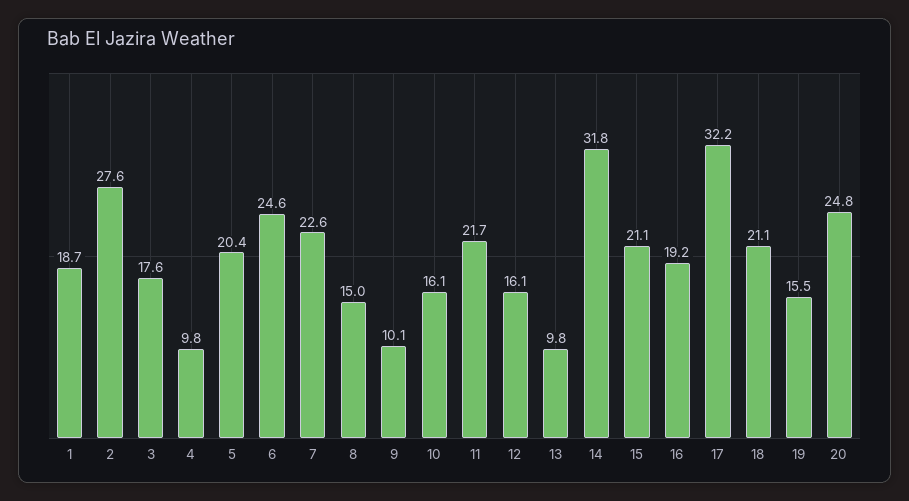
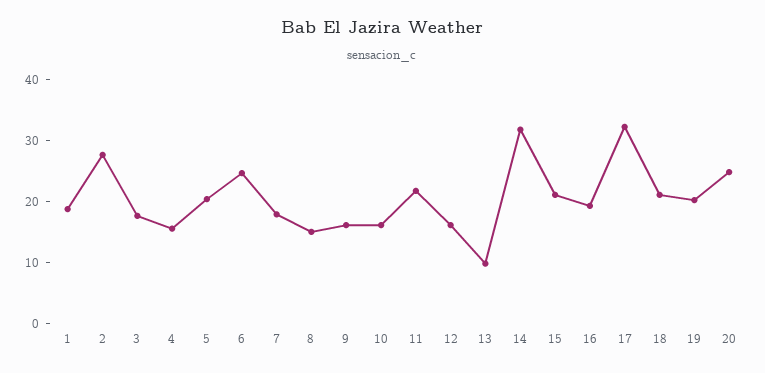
  {
    "1": 18.7,
    "2": 27.6,
    "3": 17.6,
-   "4": 9.8,
+   "4": 16,
    "5": 20.4,
    "6": 24.6,
-   "7": 22.6,
+   "7": 18,
    "8": 15,
-   "9": 10.1,
+   "9": 16,
    "10": 16.1,
    "11": 21.7,
    "12": 16.1,
    "13": 9.8,
    "14": 31.8,
    "15": 21.1,
    "16": 19.2,
    "17": 32.2,
    "18": 21.1,
-   "19": 15.5,
+   "19": 20,
    "20": 24.8
  }

